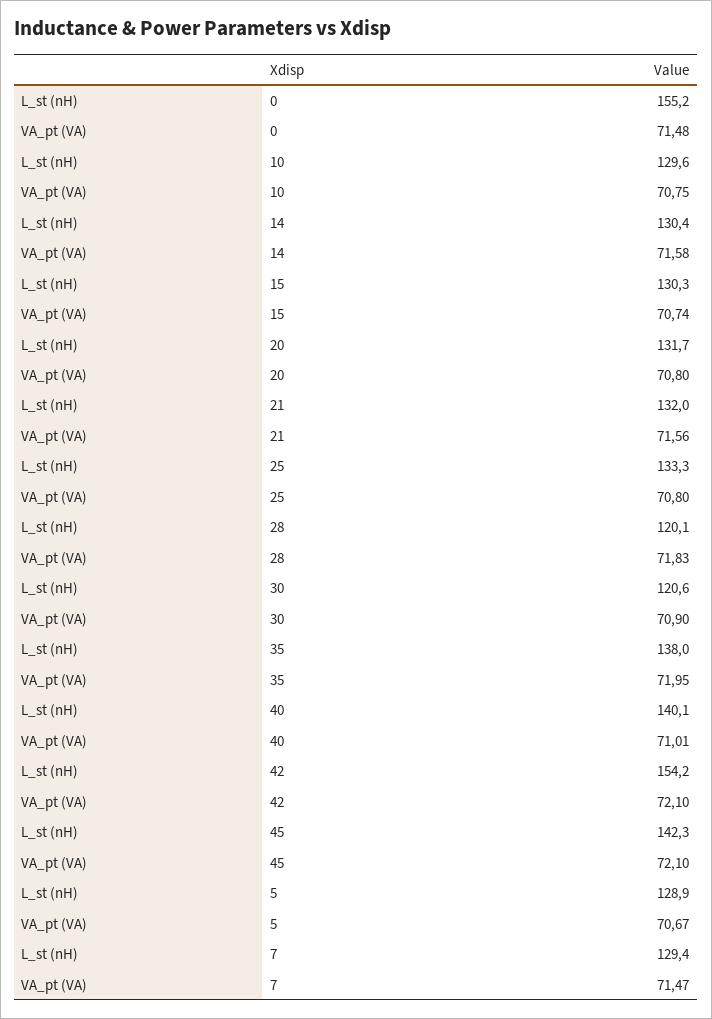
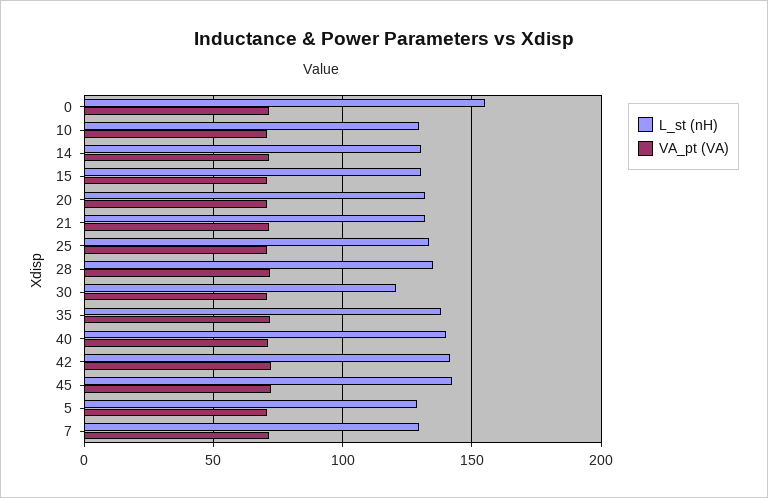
  {
    "L_st (nH)": {
      "0": 155.2,
      "10": 129.6,
      "14": 130.4,
      "15": 130.3,
      "20": 131.7,
      "21": 132,
      "25": 133.3,
-     "28": 120.1,
+     "28": 135,
      "30": 120.6,
      "35": 138,
      "40": 140.1,
-     "42": 154.2,
+     "42": 140,
      "45": 142.3,
      "5": 128.9,
      "7": 129.4
    },
    "VA_pt (VA)": {
      "0": 71.48,
      "10": 70.75,
      "14": 71.58,
      "15": 70.74,
      "20": 70.8,
      "21": 71.56,
      "25": 70.8,
      "28": 71.83,
      "30": 70.9,
      "35": 71.95,
      "40": 71.01,
      "42": 72.1,
      "45": 72.1,
      "5": 70.67,
      "7": 71.47
    }
  }

